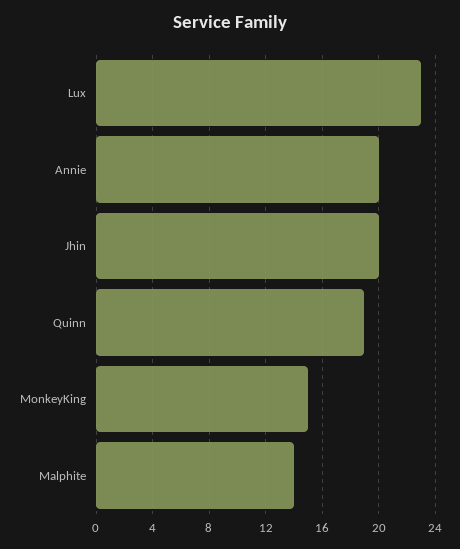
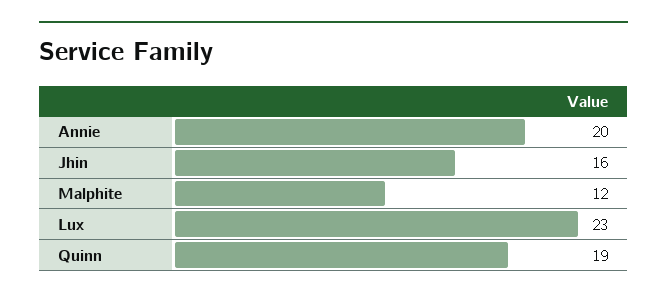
  {
    "Lux": 23,
    "Annie": 20,
-   "Jhin": 20,
+   "Jhin": 16,
    "Quinn": 19,
-   "MonkeyKing": 15,
-   "Malphite": 14
+   "Malphite": 12
  }

